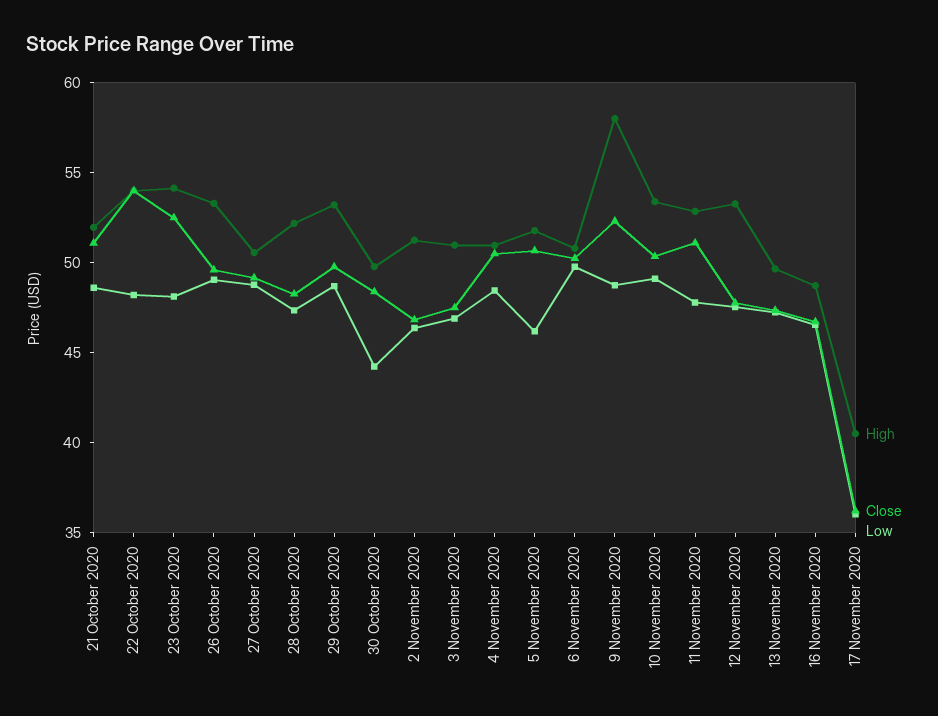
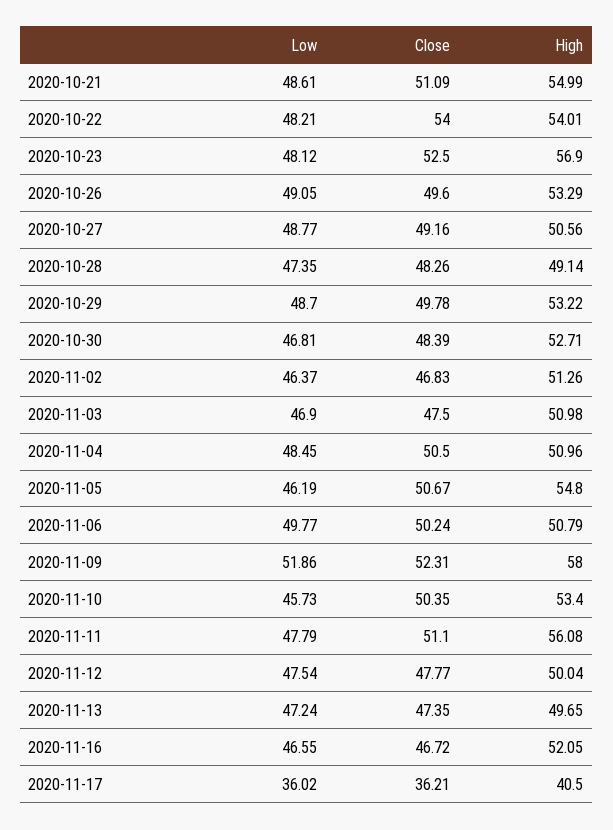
  {
    "High": {
-     "21 October 2020": 52,
+     "21 October 2020": 54.99,
      "22 October 2020": 54.01,
-     "23 October 2020": 54,
+     "23 October 2020": 56.9,
      "26 October 2020": 53.29,
      "27 October 2020": 50.56,
-     "28 October 2020": 52,
+     "28 October 2020": 49.14,
      "29 October 2020": 53.22,
-     "30 October 2020": 50,
+     "30 October 2020": 52.71,
      "2 November 2020": 51.26,
      "3 November 2020": 50.98,
      "4 November 2020": 50.96,
-     "5 November 2020": 52,
+     "5 November 2020": 54.8,
      "6 November 2020": 50.79,
      "9 November 2020": 58,
      "10 November 2020": 53.4,
-     "11 November 2020": 53,
+     "11 November 2020": 56.08,
-     "12 November 2020": 53,
+     "12 November 2020": 50.04,
      "13 November 2020": 49.65,
-     "16 November 2020": 49,
+     "16 November 2020": 52.05,
      "17 November 2020": 40.5
    },
    "Close": {
      "21 October 2020": 51.09,
      "22 October 2020": 54,
      "23 October 2020": 52.5,
      "26 October 2020": 49.6,
      "27 October 2020": 49.16,
      "28 October 2020": 48.26,
      "29 October 2020": 49.78,
      "30 October 2020": 48.39,
      "2 November 2020": 46.83,
      "3 November 2020": 47.5,
      "4 November 2020": 50.5,
      "5 November 2020": 50.67,
      "6 November 2020": 50.24,
      "9 November 2020": 52.31,
      "10 November 2020": 50.35,
      "11 November 2020": 51.1,
      "12 November 2020": 47.77,
      "13 November 2020": 47.35,
      "16 November 2020": 46.72,
      "17 November 2020": 36.21
    },
    "Low": {
      "21 October 2020": 48.61,
      "22 October 2020": 48.21,
      "23 October 2020": 48.12,
      "26 October 2020": 49.05,
      "27 October 2020": 48.77,
      "28 October 2020": 47.35,
      "29 October 2020": 48.7,
-     "30 October 2020": 44,
+     "30 October 2020": 46.81,
      "2 November 2020": 46.37,
      "3 November 2020": 46.9,
      "4 November 2020": 48.45,
      "5 November 2020": 46.19,
      "6 November 2020": 49.77,
-     "9 November 2020": 49,
+     "9 November 2020": 51.86,
-     "10 November 2020": 49,
+     "10 November 2020": 45.73,
      "11 November 2020": 47.79,
      "12 November 2020": 47.54,
      "13 November 2020": 47.24,
      "16 November 2020": 46.55,
      "17 November 2020": 36.02
    }
  }

